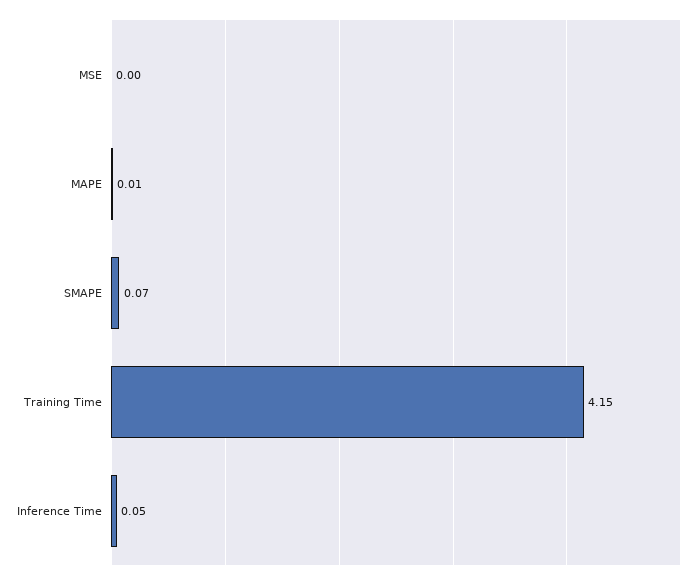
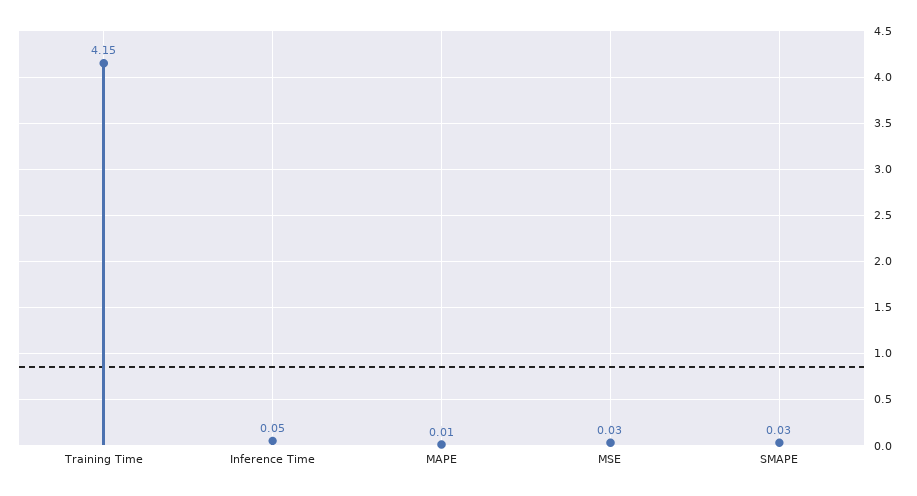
  {
-   "MSE": 0,
+   "MSE": 0.03,
    "MAPE": 0.01,
-   "SMAPE": 0.07,
+   "SMAPE": 0.03,
    "Training Time": 4.15,
    "Inference Time": 0.05
  }

